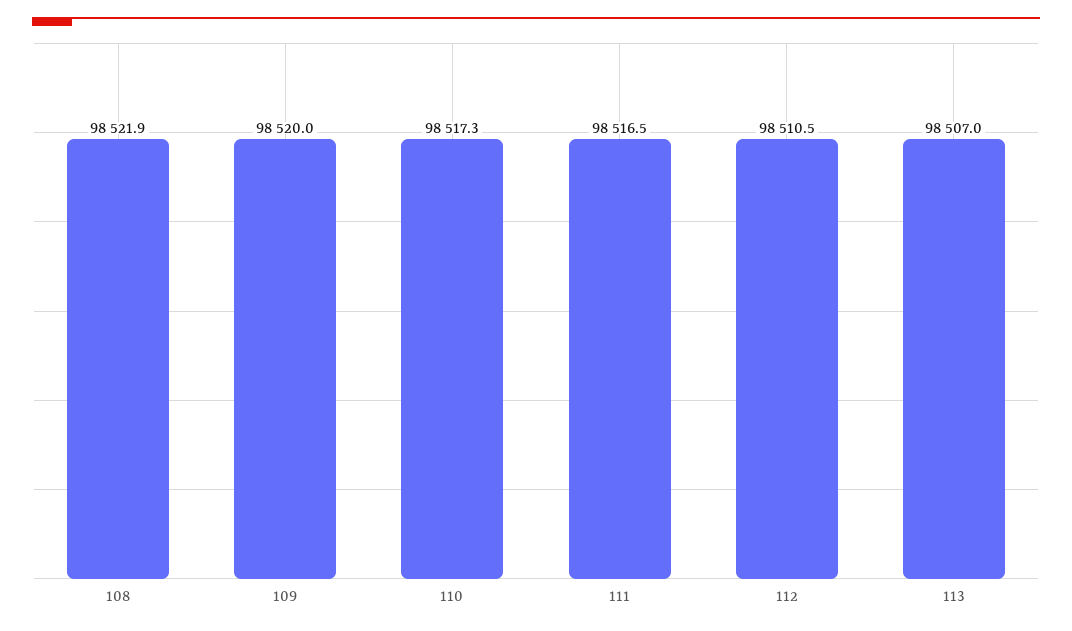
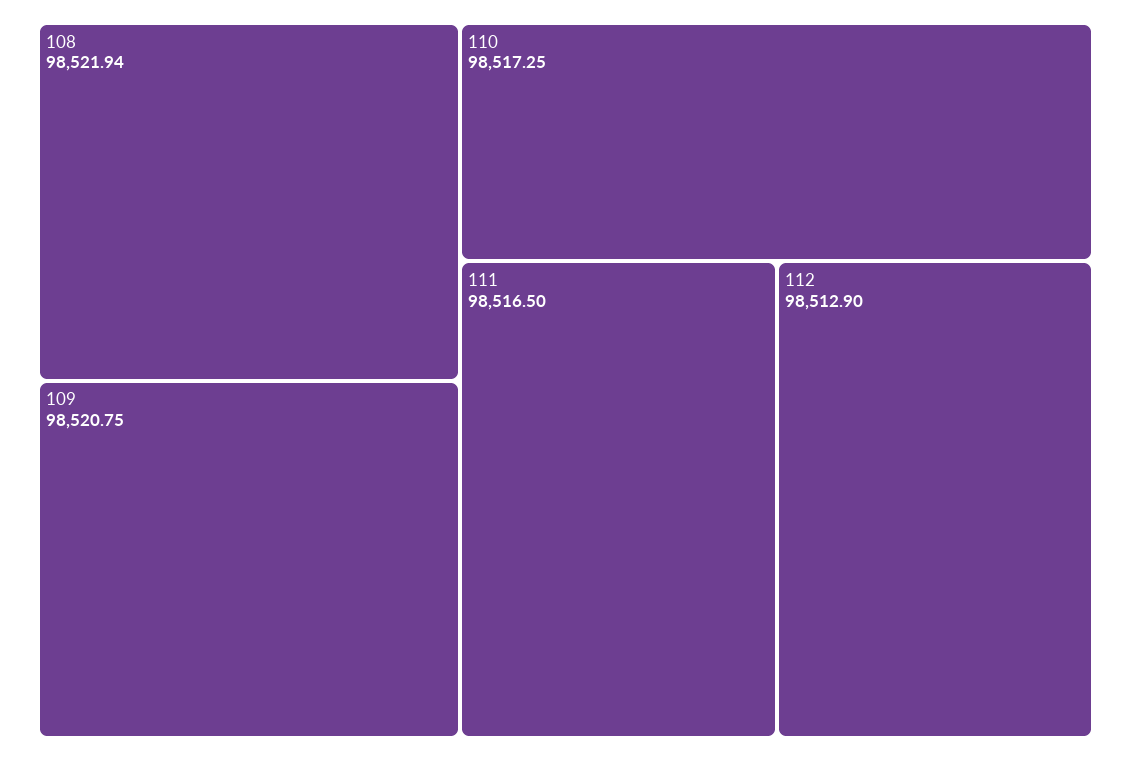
  {
    "108": 98521.94,
-   "109": 98520,
+   "109": 98520.75,
    "110": 98517.25,
    "111": 98516.5,
-   "112": 98510.5,
+   "112": 98512.9
-   "113": 98507
  }

